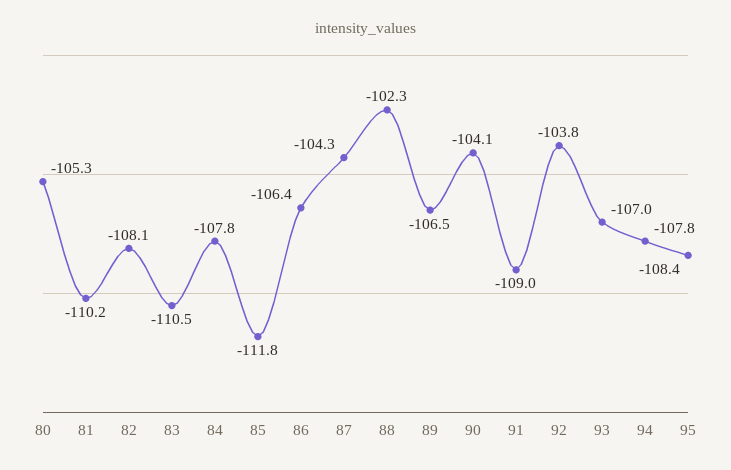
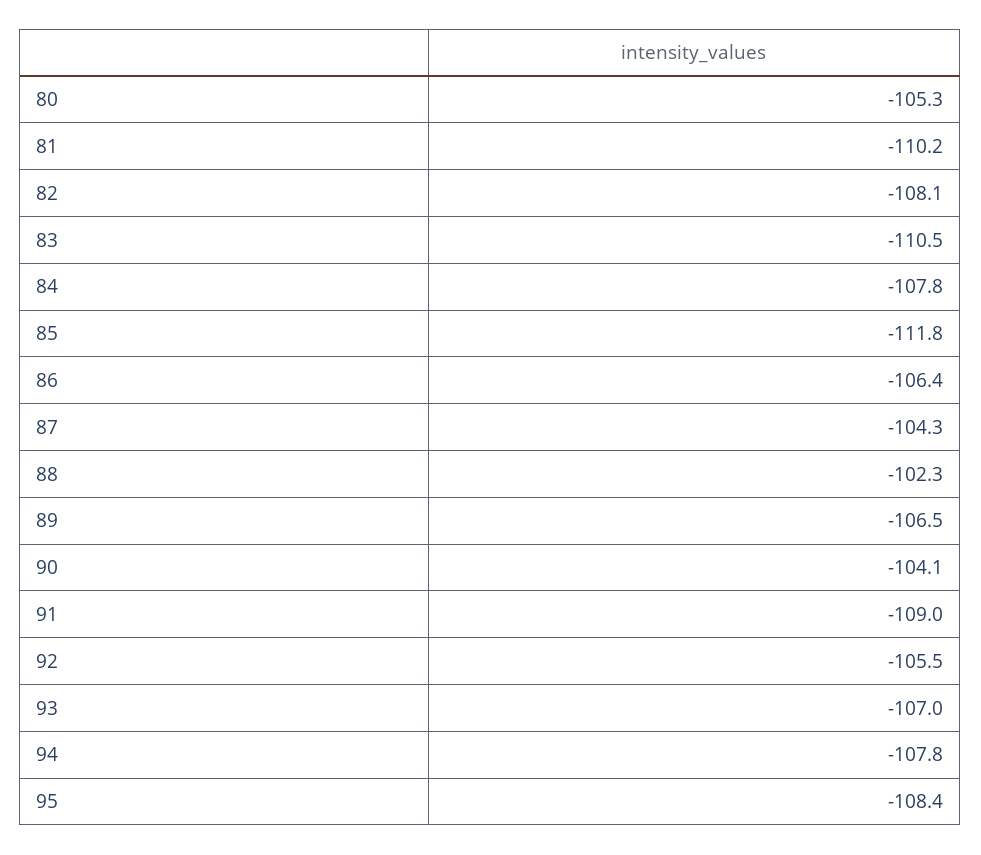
  {
    "80": -105.3,
    "81": -110.2,
    "82": -108.1,
    "83": -110.5,
    "84": -107.8,
    "85": -111.8,
    "86": -106.4,
    "87": -104.3,
    "88": -102.3,
    "89": -106.5,
    "90": -104.1,
    "91": -109,
-   "92": -103.8,
+   "92": -105.5,
    "93": -107,
    "94": -107.8,
    "95": -108.4
  }

